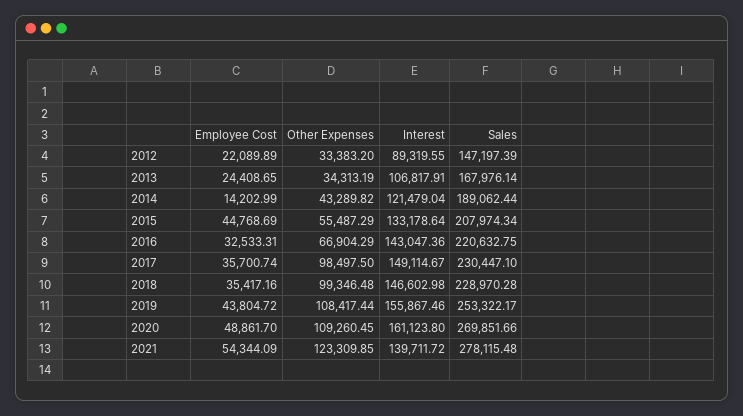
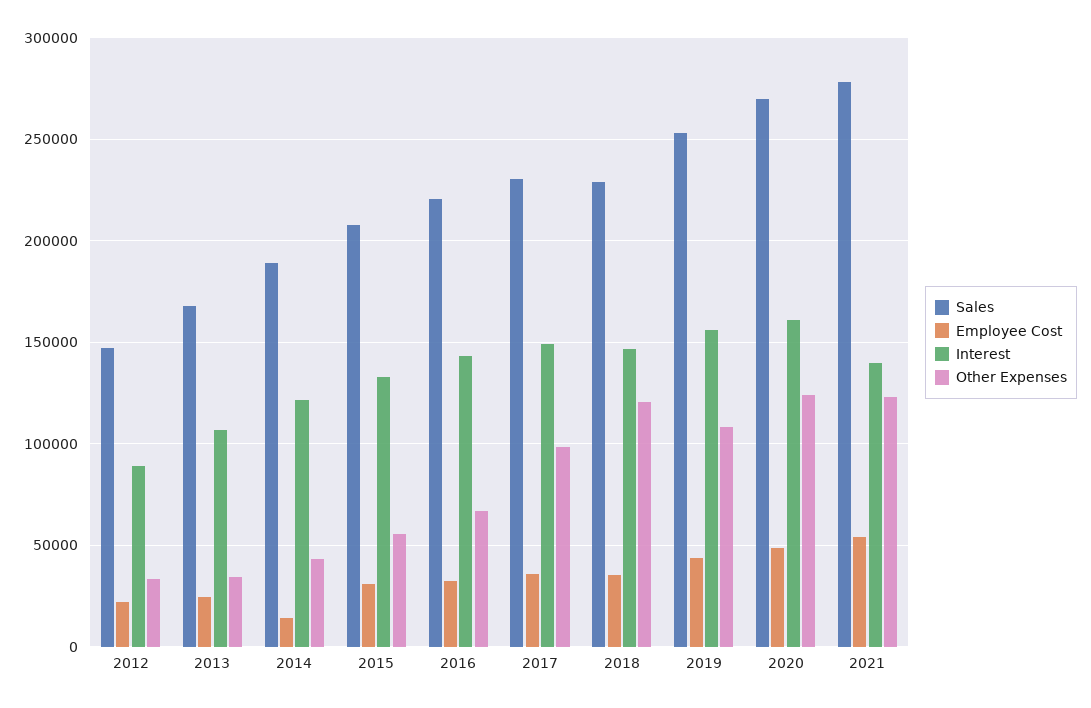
  {
    "Employee Cost": {
      "2012": 22089.89,
      "2013": 24408.65,
      "2014": 14202.99,
-     "2015": 44768.69,
+     "2015": 30000,
      "2016": 32533.31,
      "2017": 35700.74,
      "2018": 35417.16,
      "2019": 43804.72,
      "2020": 48861.7,
      "2021": 54344.09
    },
    "Other Expenses": {
      "2012": 33383.2,
      "2013": 34313.19,
      "2014": 43289.82,
      "2015": 55487.29,
      "2016": 66904.29,
      "2017": 98497.5,
-     "2018": 99346.48,
+     "2018": 120000,
      "2019": 108417.44,
-     "2020": 109260.45,
+     "2020": 125000,
      "2021": 123309.85
    },
    "Interest": {
      "2012": 89319.55,
      "2013": 106817.91,
      "2014": 121479.04,
      "2015": 133178.64,
      "2016": 143047.36,
      "2017": 149114.67,
      "2018": 146602.98,
      "2019": 155867.46,
      "2020": 161123.8,
      "2021": 139711.72
    },
    "Sales": {
      "2012": 147197.39,
      "2013": 167976.14,
      "2014": 189062.44,
      "2015": 207974.34,
      "2016": 220632.75,
      "2017": 230447.1,
      "2018": 228970.28,
      "2019": 253322.17,
      "2020": 269851.66,
      "2021": 278115.48
    }
  }

